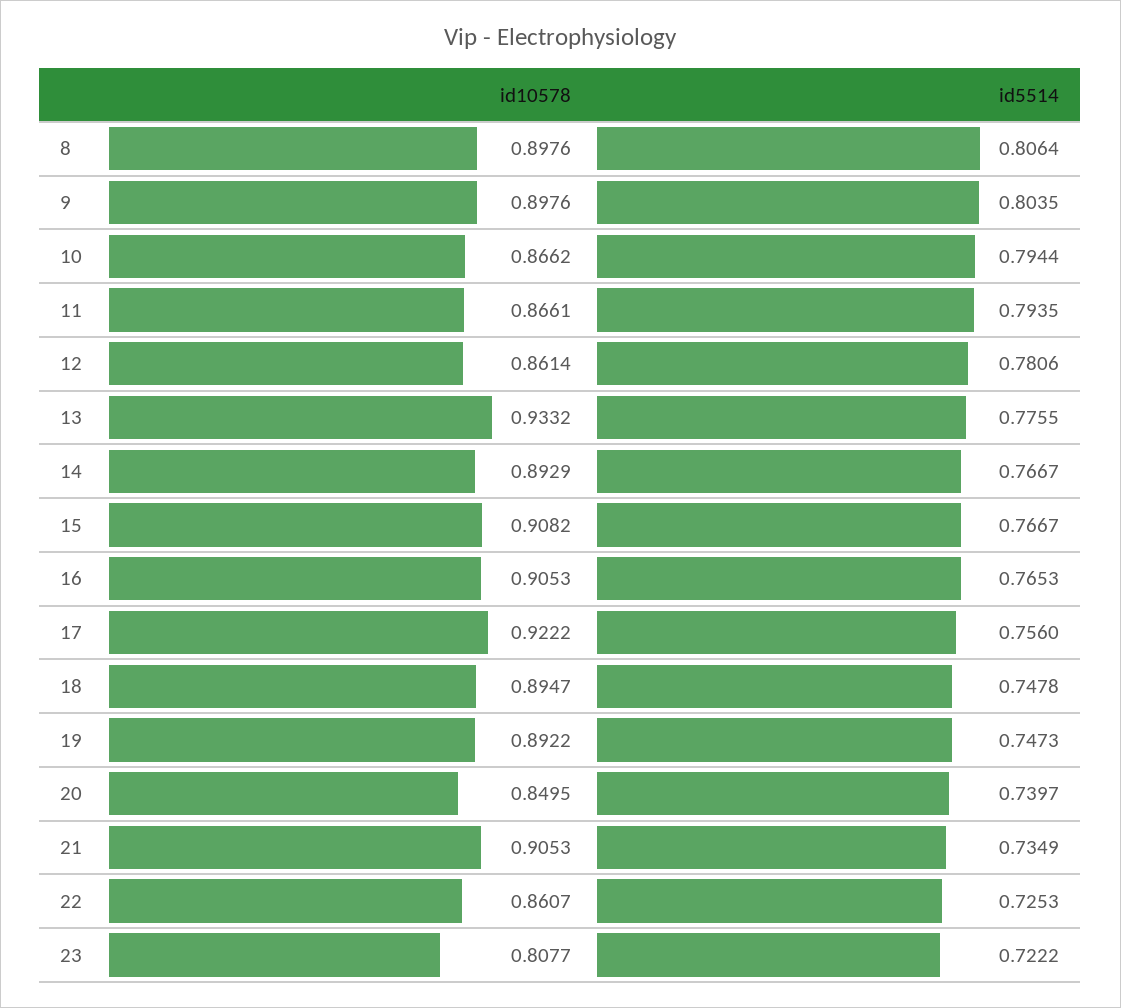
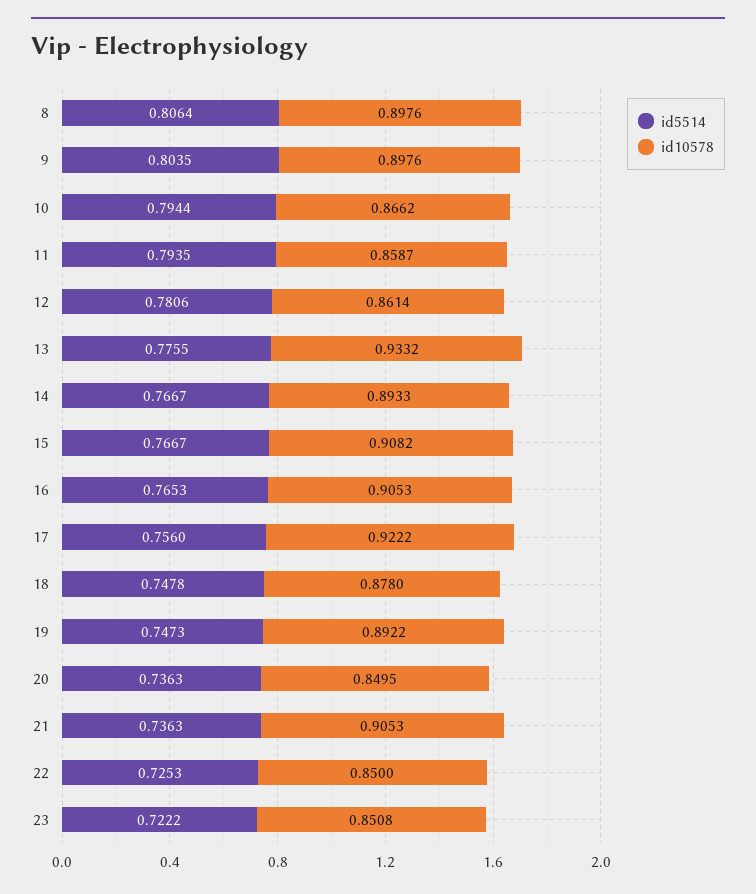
  {
    "id10578": {
      "8": 0.8976,
      "9": 0.8976,
      "10": 0.8662,
-     "11": 0.8661,
+     "11": 0.8587,
      "12": 0.8614,
      "13": 0.9332,
-     "14": 0.8929,
+     "14": 0.8933,
      "15": 0.9082,
      "16": 0.9053,
      "17": 0.9222,
-     "18": 0.8947,
+     "18": 0.878,
      "19": 0.8922,
      "20": 0.8495,
      "21": 0.9053,
-     "22": 0.8607,
+     "22": 0.85,
-     "23": 0.8077
+     "23": 0.8508
    },
    "id5514": {
      "8": 0.8064,
      "9": 0.8035,
      "10": 0.7944,
      "11": 0.7935,
      "12": 0.7806,
      "13": 0.7755,
      "14": 0.7667,
      "15": 0.7667,
      "16": 0.7653,
      "17": 0.756,
      "18": 0.7478,
      "19": 0.7473,
-     "20": 0.7397,
+     "20": 0.7363,
-     "21": 0.7349,
+     "21": 0.7363,
      "22": 0.7253,
      "23": 0.7222
    }
  }

